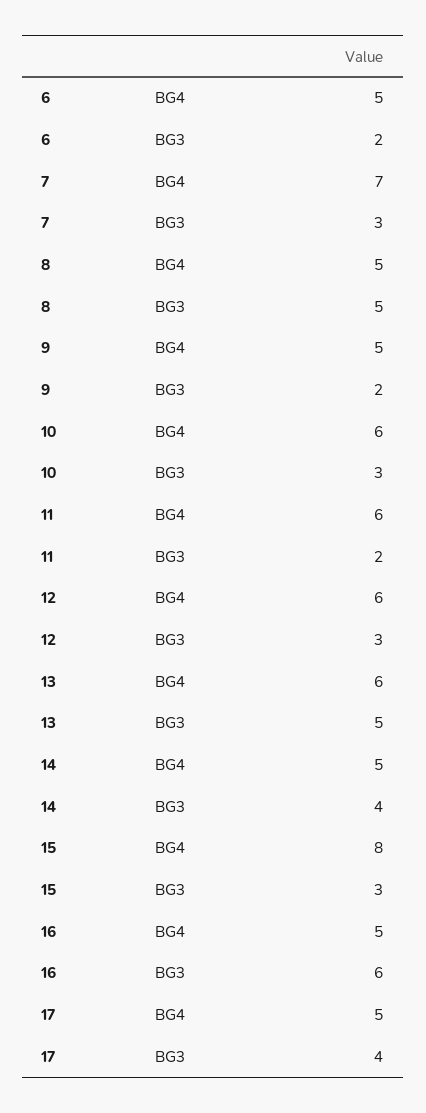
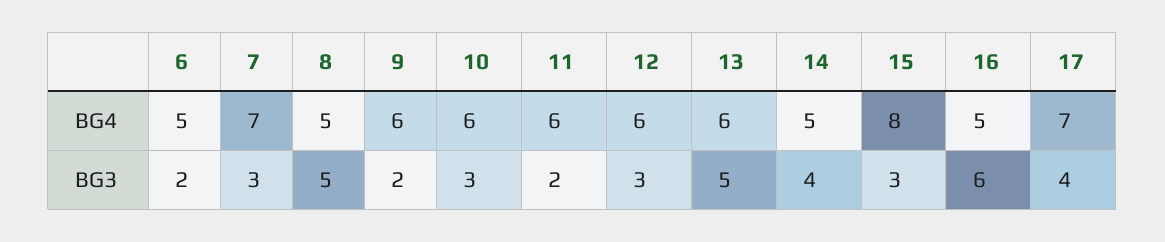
  {
    "6": {
      "BG4": 5,
      "BG3": 2
    },
    "7": {
      "BG4": 7,
      "BG3": 3
    },
    "8": {
      "BG4": 5,
      "BG3": 5
    },
    "9": {
-     "BG4": 5,
+     "BG4": 6,
      "BG3": 2
    },
    "10": {
      "BG4": 6,
      "BG3": 3
    },
    "11": {
      "BG4": 6,
      "BG3": 2
    },
    "12": {
      "BG4": 6,
      "BG3": 3
    },
    "13": {
      "BG4": 6,
      "BG3": 5
    },
    "14": {
      "BG4": 5,
      "BG3": 4
    },
    "15": {
      "BG4": 8,
      "BG3": 3
    },
    "16": {
      "BG4": 5,
      "BG3": 6
    },
    "17": {
-     "BG4": 5,
+     "BG4": 7,
      "BG3": 4
    }
  }

